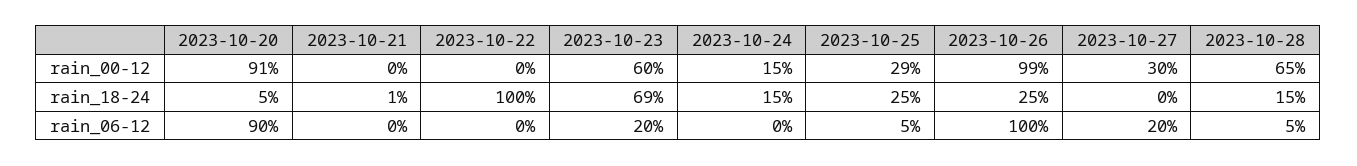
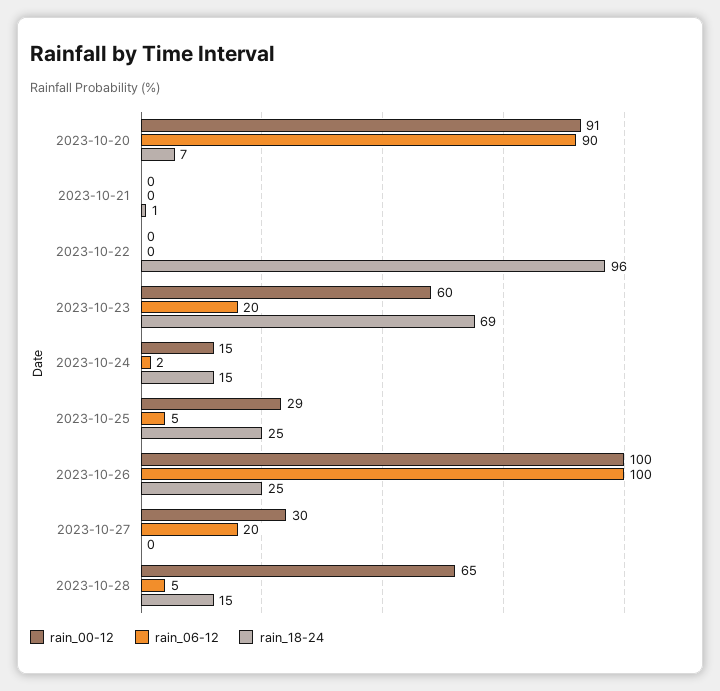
  {
    "rain_00-12": {
      "2023-10-20": 91,
      "2023-10-21": 0,
      "2023-10-22": 0,
      "2023-10-23": 60,
      "2023-10-24": 15,
      "2023-10-25": 29,
-     "2023-10-26": 99,
+     "2023-10-26": 100,
      "2023-10-27": 30,
      "2023-10-28": 65
    },
    "rain_18-24": {
-     "2023-10-20": 5,
+     "2023-10-20": 7,
      "2023-10-21": 1,
-     "2023-10-22": 100,
+     "2023-10-22": 96,
      "2023-10-23": 69,
      "2023-10-24": 15,
      "2023-10-25": 25,
      "2023-10-26": 25,
      "2023-10-27": 0,
      "2023-10-28": 15
    },
    "rain_06-12": {
      "2023-10-20": 90,
      "2023-10-21": 0,
      "2023-10-22": 0,
      "2023-10-23": 20,
-     "2023-10-24": 0,
+     "2023-10-24": 2,
      "2023-10-25": 5,
      "2023-10-26": 100,
      "2023-10-27": 20,
      "2023-10-28": 5
    }
  }

